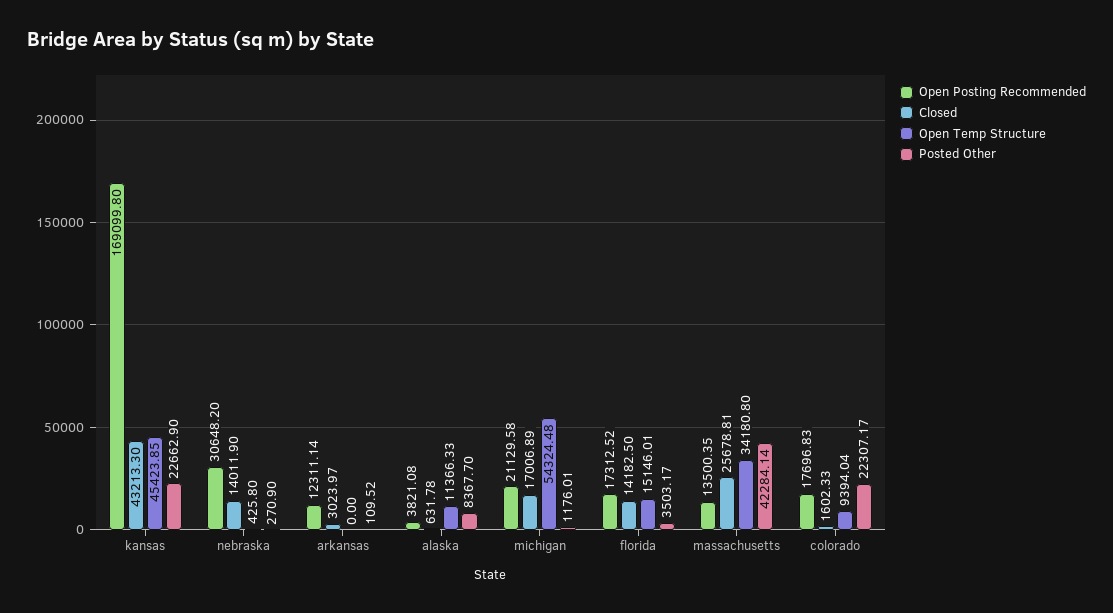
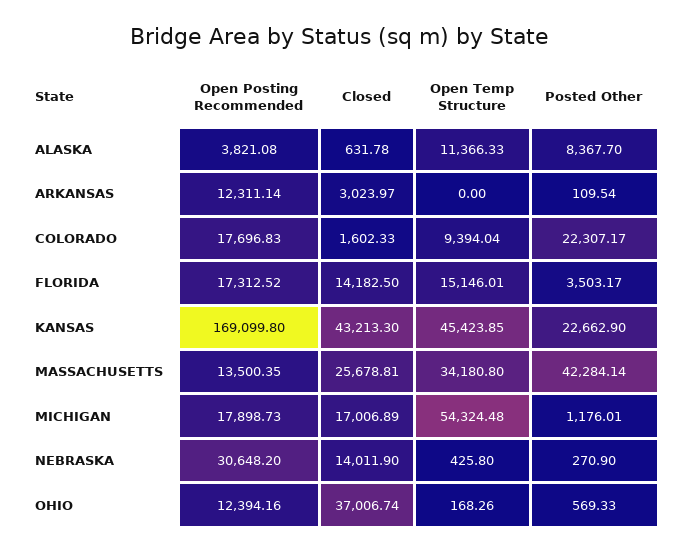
  {
    "Open Posting Recommended": {
      "kansas": 169099.8,
      "nebraska": 30648.2,
      "arkansas": 12311.14,
      "alaska": 3821.08,
-     "michigan": 21129.58,
+     "michigan": 17898.73,
      "florida": 17312.52,
      "massachusetts": 13500.35,
-     "colorado": 17696.83
+     "colorado": 17696.83,
+     "OHIO": 12394.16
    },
    "Closed": {
      "kansas": 43213.3,
      "nebraska": 14011.9,
      "arkansas": 3023.97,
      "alaska": 631.78,
      "michigan": 17006.89,
      "florida": 14182.5,
      "massachusetts": 25678.81,
-     "colorado": 1602.33
+     "colorado": 1602.33,
+     "OHIO": 37006.74
    },
    "Open Temp Structure": {
      "kansas": 45423.85,
      "nebraska": 425.8,
      "arkansas": 0,
      "alaska": 11366.33,
      "michigan": 54324.48,
      "florida": 15146.01,
      "massachusetts": 34180.8,
-     "colorado": 9394.04
+     "colorado": 9394.04,
+     "OHIO": 168.26
    },
    "Posted Other": {
      "kansas": 22662.9,
      "nebraska": 270.9,
-     "arkansas": 109.52,
+     "arkansas": 109.54,
      "alaska": 8367.7,
      "michigan": 1176.01,
      "florida": 3503.17,
      "massachusetts": 42284.14,
-     "colorado": 22307.17
+     "colorado": 22307.17,
+     "OHIO": 569.33
    }
  }

